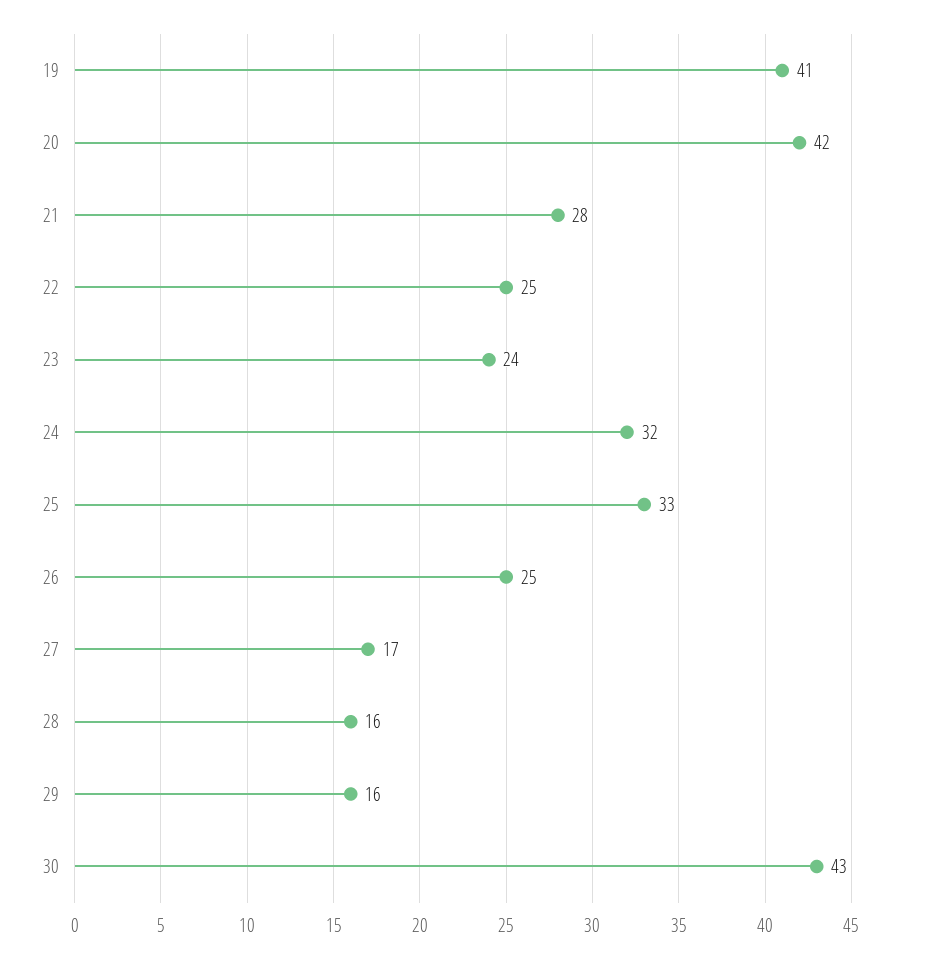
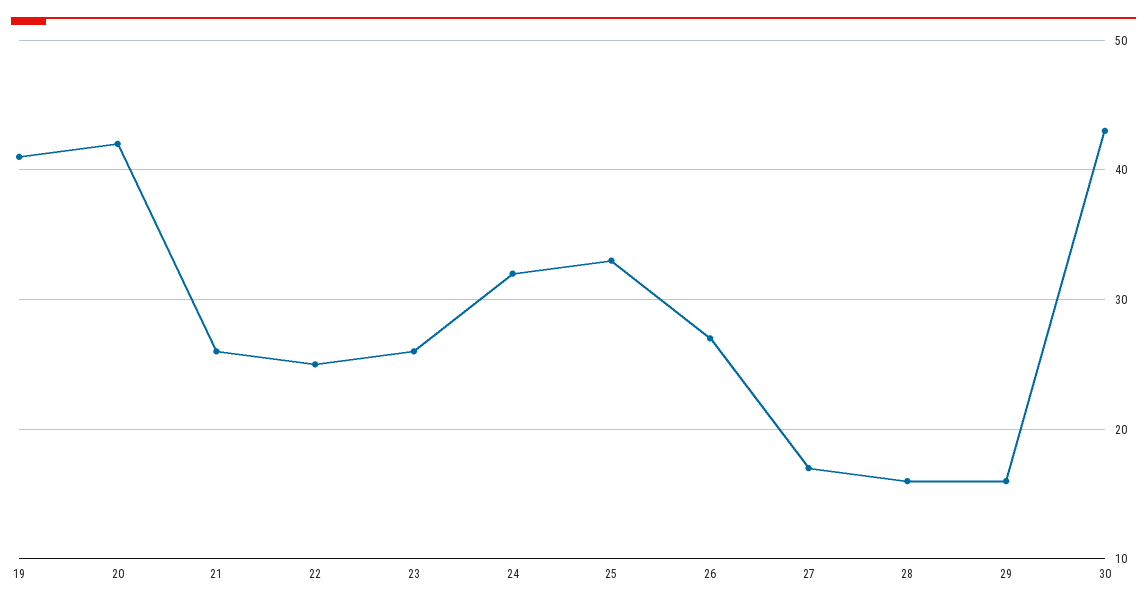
  {
    "19": 41,
    "20": 42,
-   "21": 28,
+   "21": 26,
    "22": 25,
-   "23": 24,
+   "23": 26,
    "24": 32,
    "25": 33,
-   "26": 25,
+   "26": 27,
    "27": 17,
    "28": 16,
    "29": 16,
    "30": 43
  }

